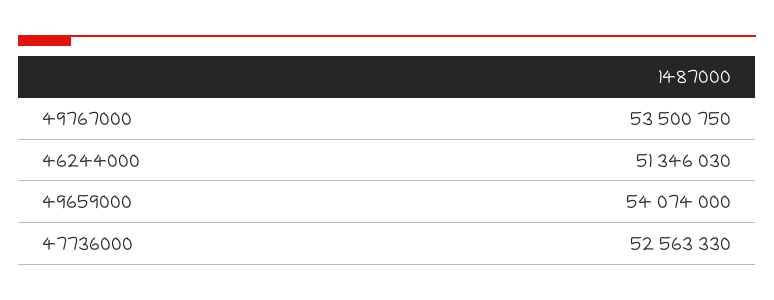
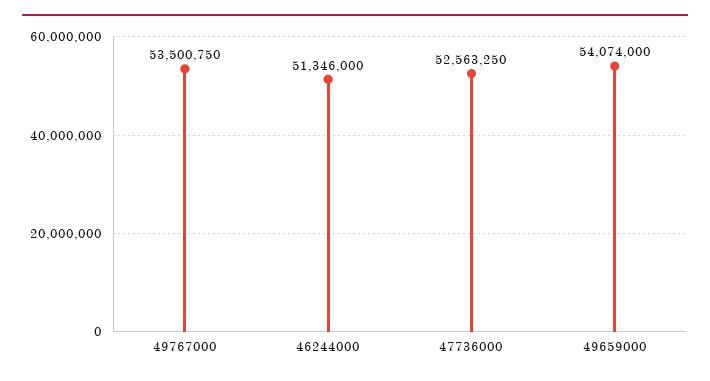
  {
    "49767000": 53500750,
-   "46244000": 51346030,
+   "46244000": 51346000,
    "49659000": 54074000,
-   "47736000": 52563330
+   "47736000": 52563250
  }

